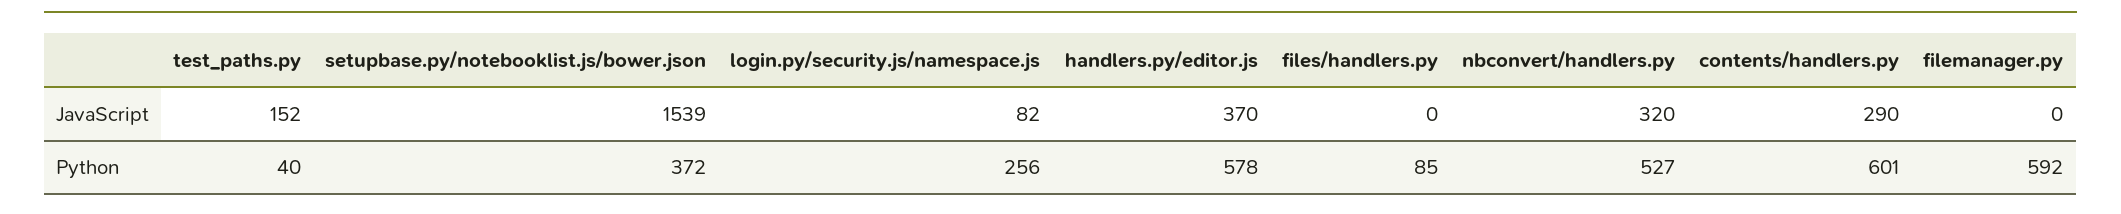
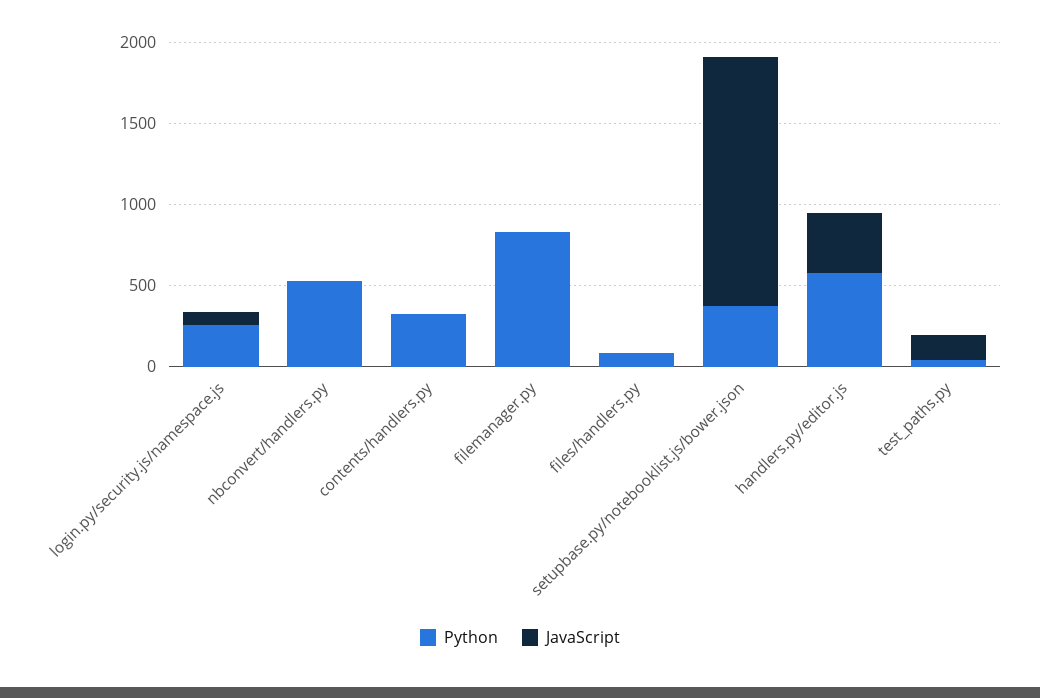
  {
    "JavaScript": {
      "test_paths.py": 152,
      "setupbase.py/notebooklist.js/bower.json": 1539,
      "login.py/security.js/namespace.js": 82,
      "handlers.py/editor.js": 370,
      "files/handlers.py": 0,
-     "nbconvert/handlers.py": 320,
+     "nbconvert/handlers.py": 0,
-     "contents/handlers.py": 290,
+     "contents/handlers.py": 0,
      "filemanager.py": 0
    },
    "Python": {
      "test_paths.py": 40,
      "setupbase.py/notebooklist.js/bower.json": 372,
      "login.py/security.js/namespace.js": 256,
      "handlers.py/editor.js": 578,
      "files/handlers.py": 85,
      "nbconvert/handlers.py": 527,
-     "contents/handlers.py": 601,
+     "contents/handlers.py": 300,
-     "filemanager.py": 592
+     "filemanager.py": 800
    }
  }

